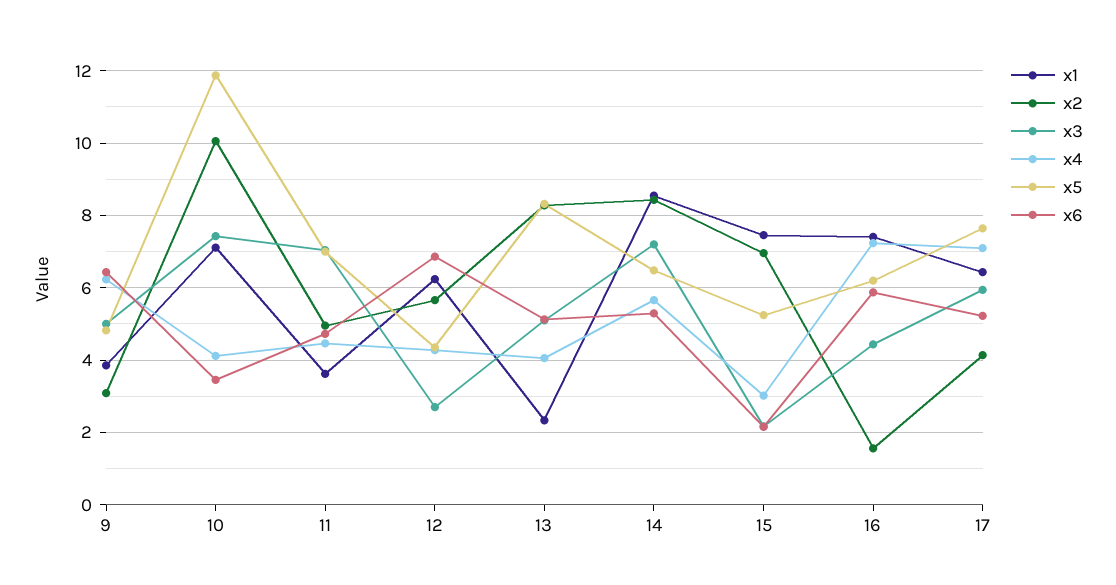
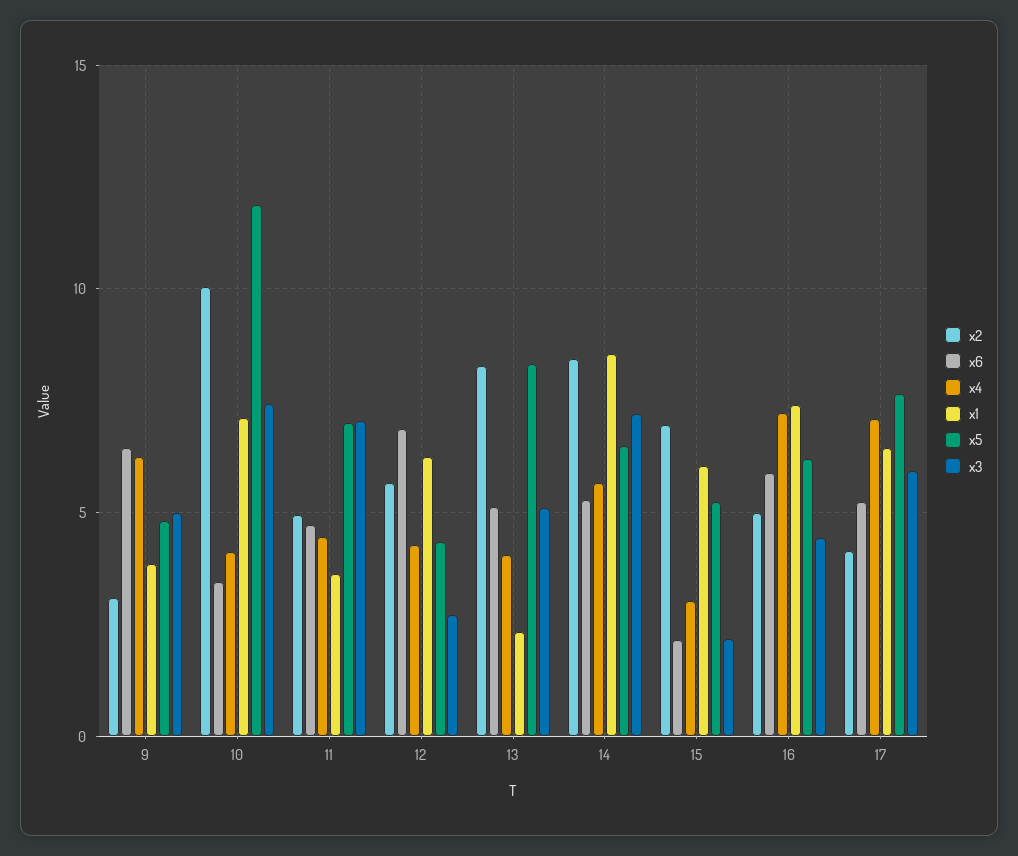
  {
    "x1": {
      "9": 3.8,
      "10": 7.2,
      "11": 3.6,
      "12": 6.2,
      "13": 2.4,
      "14": 8.6,
-     "15": 7.4,
+     "15": 6,
      "16": 7.4,
      "17": 6.4
    },
    "x2": {
      "9": 3,
      "10": 10,
      "11": 5,
      "12": 5.6,
      "13": 8.2,
      "14": 8.4,
      "15": 7,
-     "16": 1.6,
+     "16": 5,
      "17": 4.2
    },
    "x3": {
      "9": 5,
      "10": 7.4,
      "11": 7,
      "12": 2.6,
      "13": 5,
      "14": 7.2,
      "15": 2.2,
      "16": 4.4,
      "17": 6
    },
    "x4": {
      "9": 6.2,
      "10": 4.2,
      "11": 4.4,
      "12": 4.2,
      "13": 4,
      "14": 5.6,
      "15": 3,
      "16": 7.2,
      "17": 7
    },
    "x5": {
      "9": 4.8,
      "10": 11.8,
      "11": 7,
      "12": 4.4,
      "13": 8.4,
      "14": 6.4,
      "15": 5.2,
      "16": 6.2,
      "17": 7.6
    },
    "x6": {
      "9": 6.4,
      "10": 3.4,
      "11": 4.8,
      "12": 6.8,
      "13": 5.2,
      "14": 5.2,
      "15": 2.2,
      "16": 5.8,
      "17": 5.2
    }
  }

